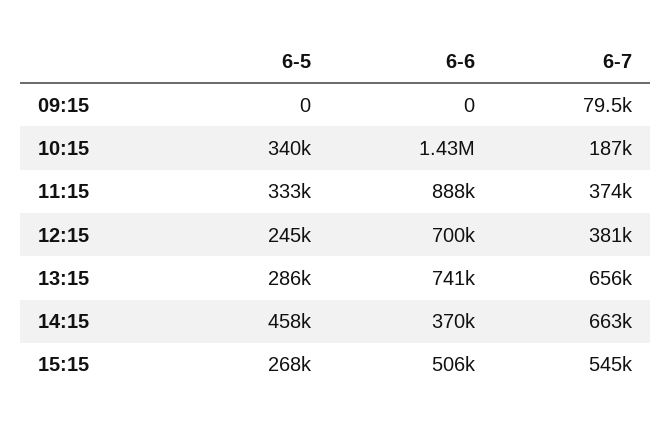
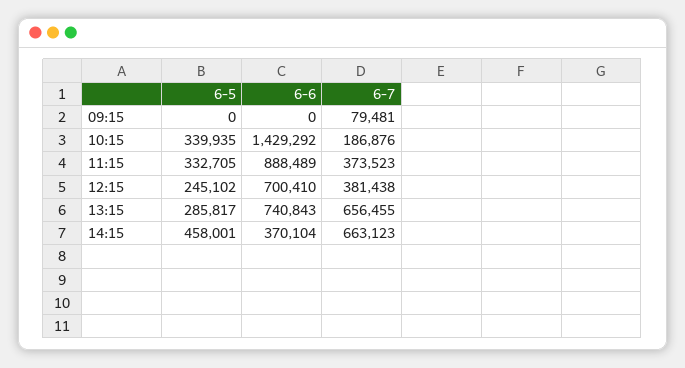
  {
    "6-5": {
      "09:15": 0,
      "10:15": 339935,
      "11:15": 332705,
      "12:15": 245102,
      "13:15": 285817,
-     "14:15": 458001,
+     "14:15": 458001
-     "15:15": 268000
    },
    "6-6": {
      "09:15": 0,
      "10:15": 1429292,
      "11:15": 888489,
      "12:15": 700410,
      "13:15": 740843,
-     "14:15": 370104,
+     "14:15": 370104
-     "15:15": 506000
    },
    "6-7": {
      "09:15": 79481,
      "10:15": 186876,
      "11:15": 373523,
      "12:15": 381438,
      "13:15": 656455,
-     "14:15": 663123,
+     "14:15": 663123
-     "15:15": 545000
    }
  }

